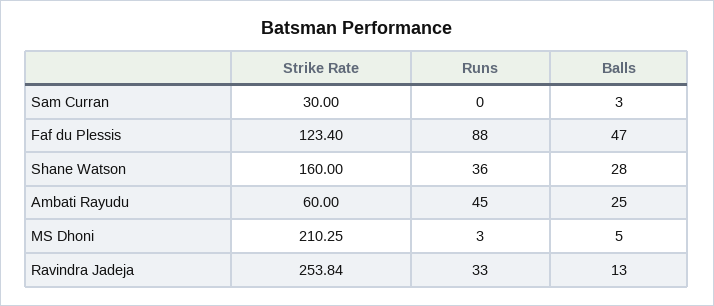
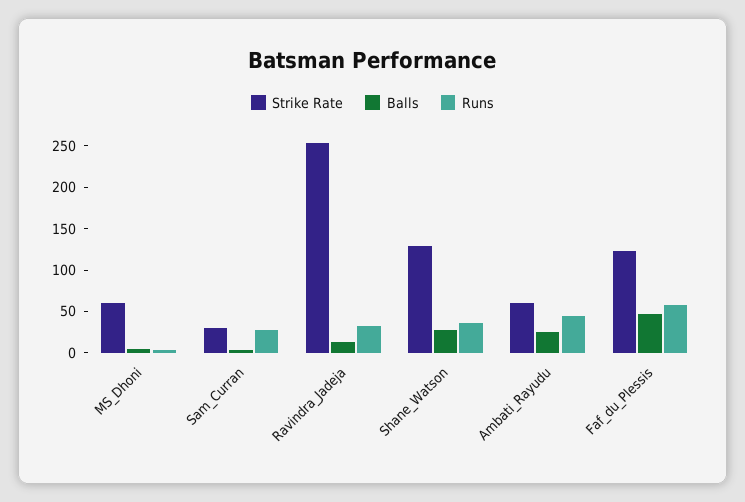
  {
    "Strike Rate": {
      "Sam Curran": 30,
      "Faf du Plessis": 123.4,
-     "Shane Watson": 160,
+     "Shane Watson": 130,
      "Ambati Rayudu": 60,
-     "MS Dhoni": 210.25,
+     "MS Dhoni": 60,
      "Ravindra Jadeja": 253.84
    },
    "Runs": {
-     "Sam Curran": 0,
+     "Sam Curran": 30,
-     "Faf du Plessis": 88,
+     "Faf du Plessis": 60,
      "Shane Watson": 36,
      "Ambati Rayudu": 45,
      "MS Dhoni": 3,
      "Ravindra Jadeja": 33
    },
    "Balls": {
      "Sam Curran": 3,
      "Faf du Plessis": 47,
      "Shane Watson": 28,
      "Ambati Rayudu": 25,
      "MS Dhoni": 5,
      "Ravindra Jadeja": 13
    }
  }

